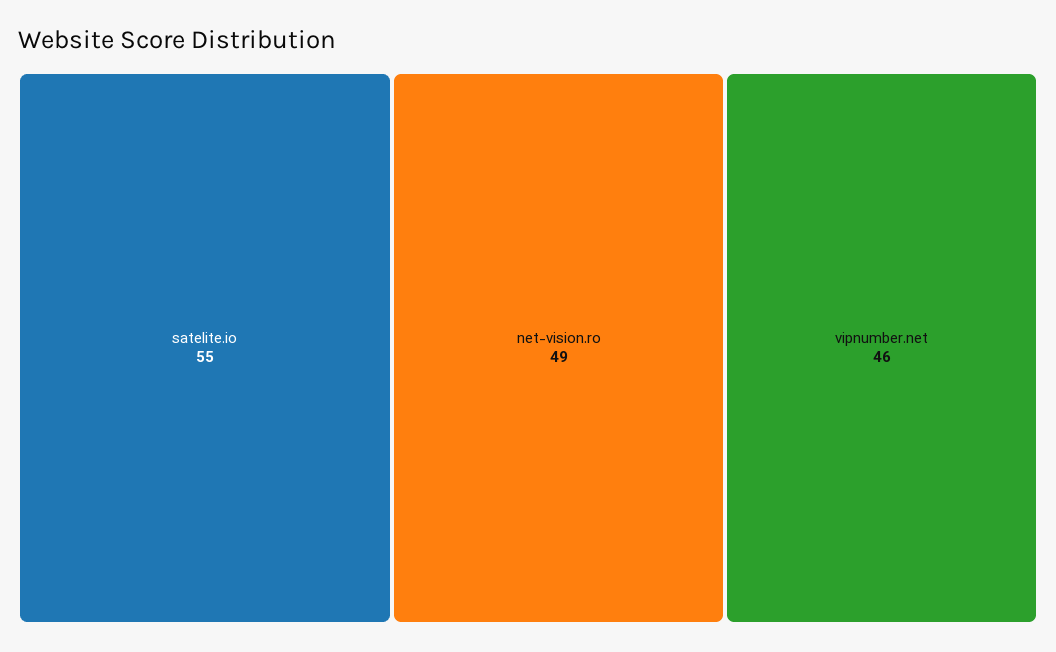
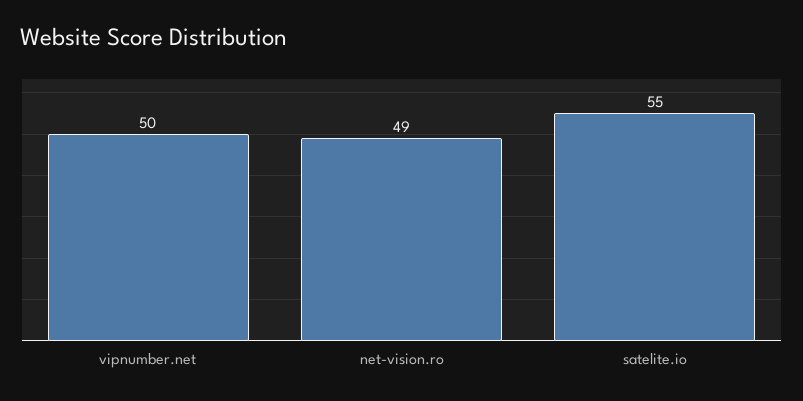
  {
    "satelite.io": 55,
    "net-vision.ro": 49,
-   "vipnumber.net": 46
+   "vipnumber.net": 50
  }

